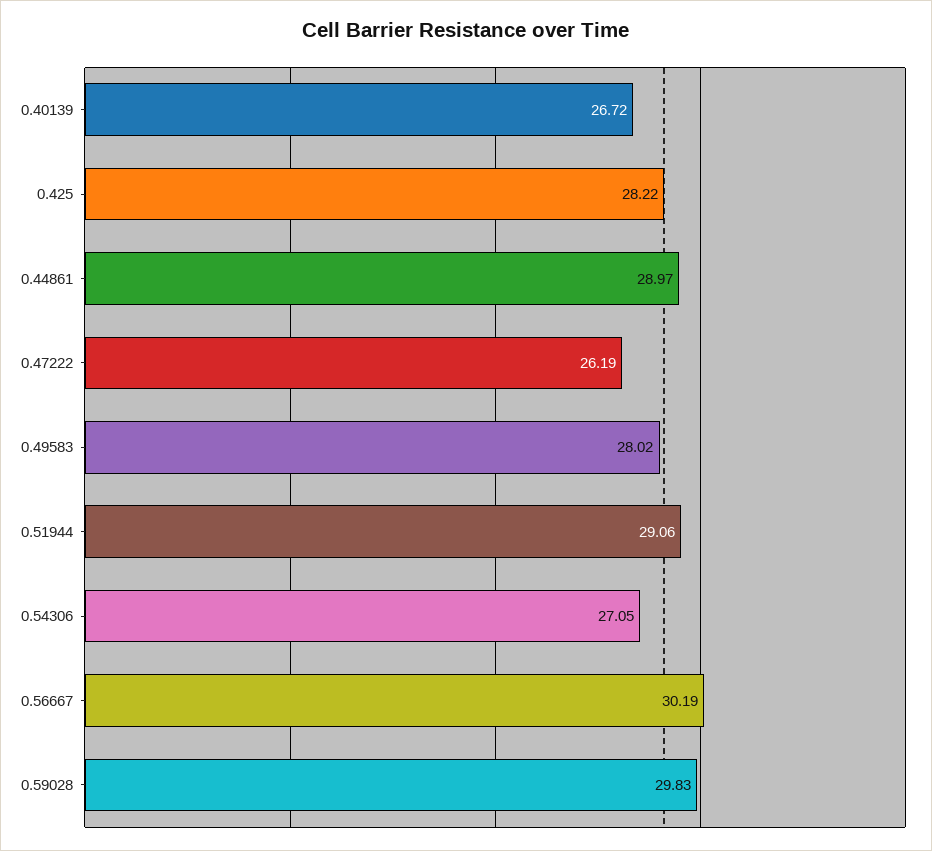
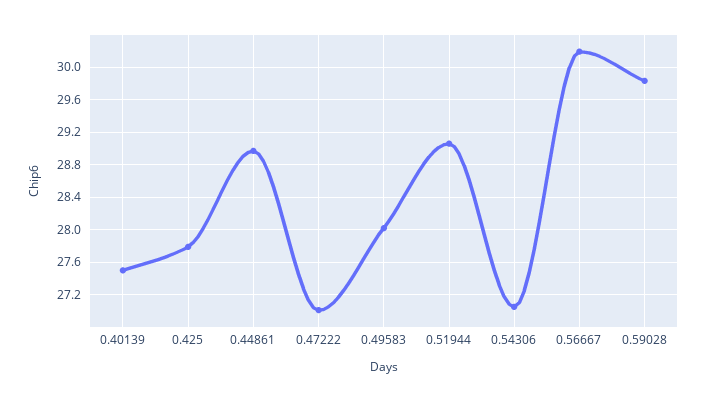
  {
-   "0.40139": 26.72,
+   "0.40139": 27.5,
-   "0.425": 28.22,
+   "0.425": 27.8,
    "0.44861": 28.97,
-   "0.47222": 26.19,
+   "0.47222": 27,
    "0.49583": 28.02,
    "0.51944": 29.06,
    "0.54306": 27.05,
    "0.56667": 30.19,
    "0.59028": 29.83
  }

